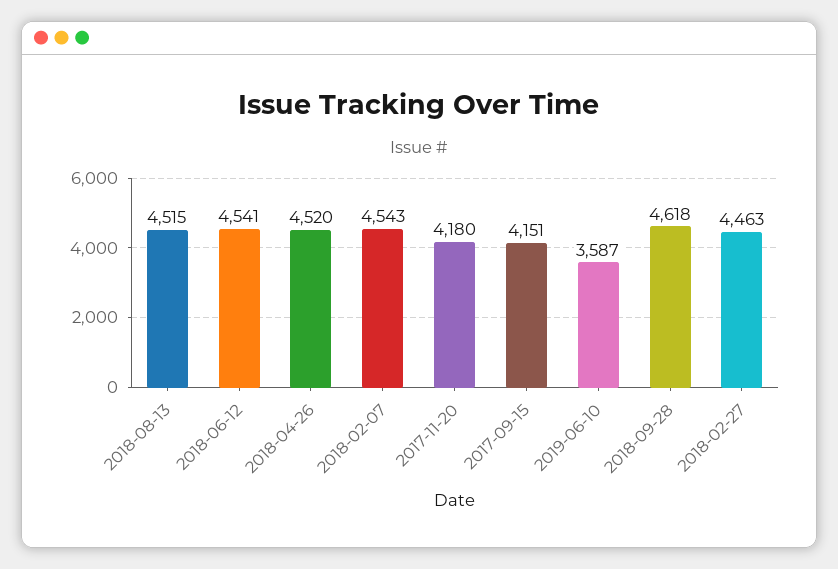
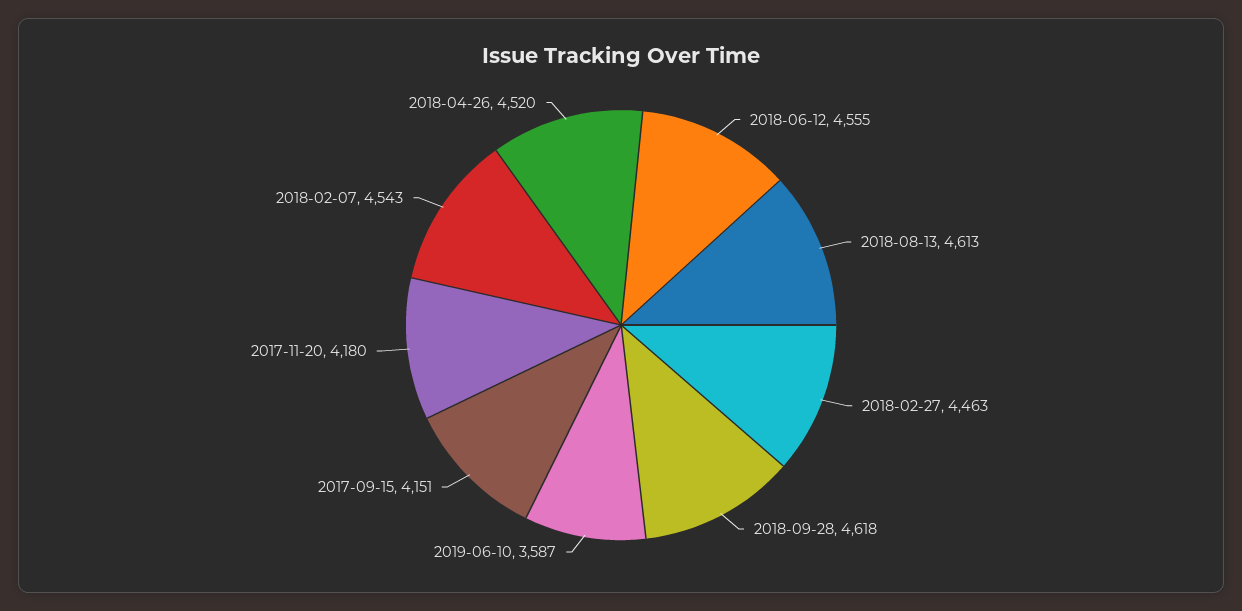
  {
-   "2018-08-13": 4515,
+   "2018-08-13": 4613,
-   "2018-06-12": 4541,
+   "2018-06-12": 4555,
    "2018-04-26": 4520,
    "2018-02-07": 4543,
    "2017-11-20": 4180,
    "2017-09-15": 4151,
    "2019-06-10": 3587,
    "2018-09-28": 4618,
    "2018-02-27": 4463
  }

